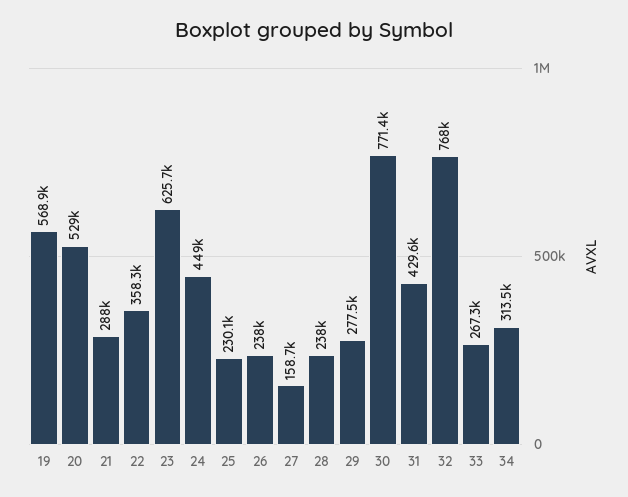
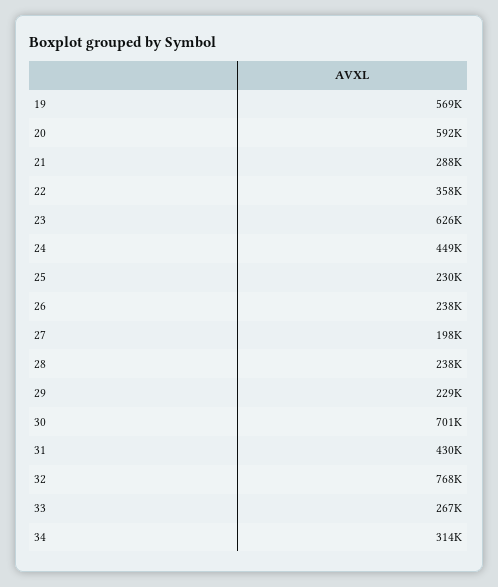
  {
    "19": 568900,
-   "20": 529000,
+   "20": 592000,
    "21": 288000,
    "22": 358300,
    "23": 625700,
    "24": 449000,
    "25": 230100,
    "26": 238000,
-   "27": 158700,
+   "27": 198000,
    "28": 238000,
-   "29": 277500,
+   "29": 229000,
-   "30": 771400,
+   "30": 701000,
    "31": 429600,
    "32": 768000,
    "33": 267300,
    "34": 313500
  }

